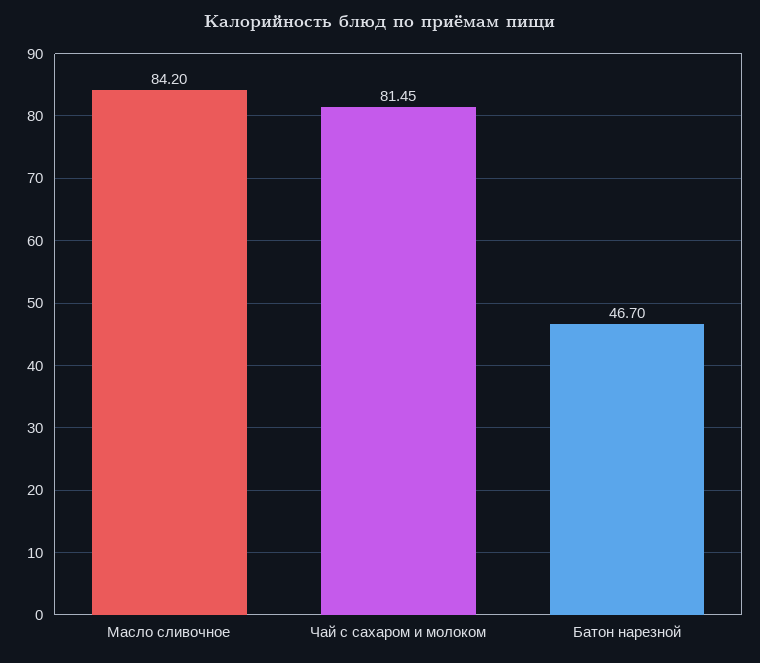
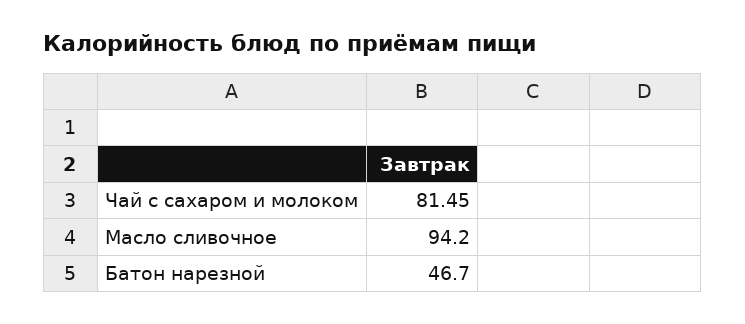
  {
-   "Масло сливочное": 84.2,
+   "Масло сливочное": 94.2,
    "Чай с сахаром и молоком": 81.45,
    "Батон нарезной": 46.7
  }

